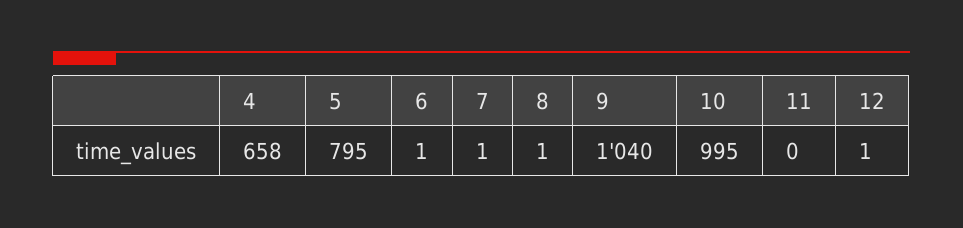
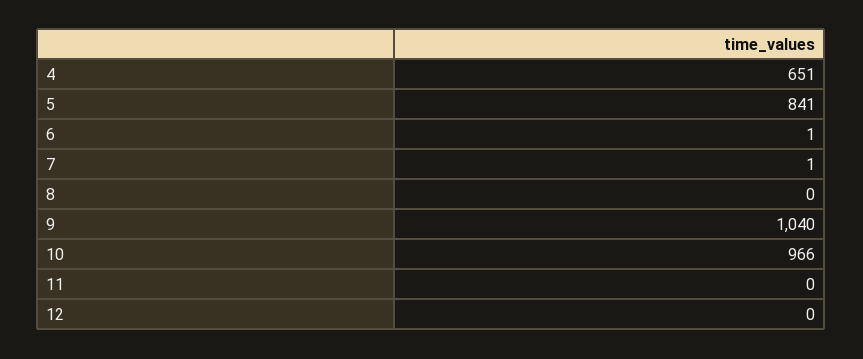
  {
-   "4": 658,
+   "4": 651,
-   "5": 795,
+   "5": 841,
    "6": 1,
    "7": 1,
-   "8": 1,
+   "8": 0,
    "9": 1040,
-   "10": 995,
+   "10": 966,
    "11": 0,
-   "12": 1
+   "12": 0
  }

